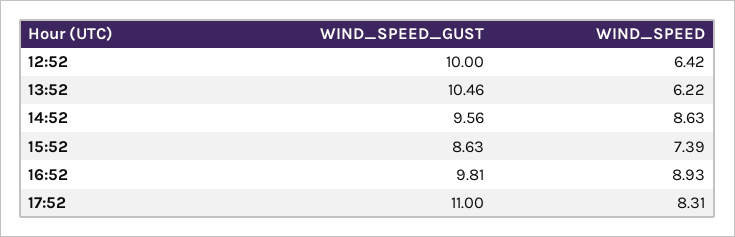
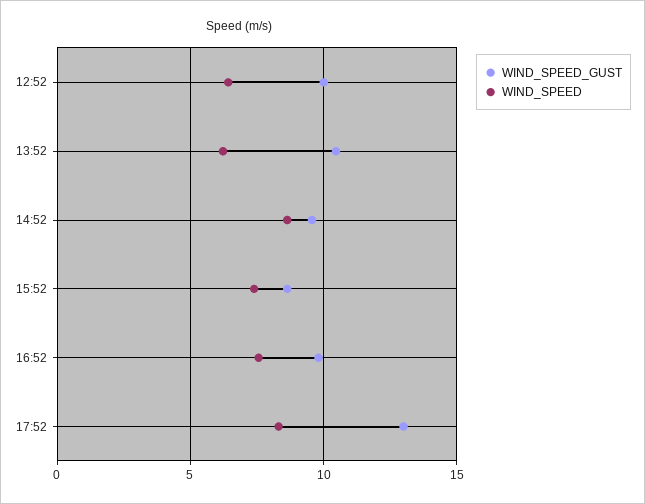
  {
    "WIND_SPEED_GUST": {
      "12:52": 10,
      "13:52": 10.46,
      "14:52": 9.56,
      "15:52": 8.63,
      "16:52": 9.81,
-     "17:52": 11
+     "17:52": 13
    },
    "WIND_SPEED": {
      "12:52": 6.42,
      "13:52": 6.22,
      "14:52": 8.63,
      "15:52": 7.39,
-     "16:52": 8.93,
+     "16:52": 7.5,
      "17:52": 8.31
    }
  }

